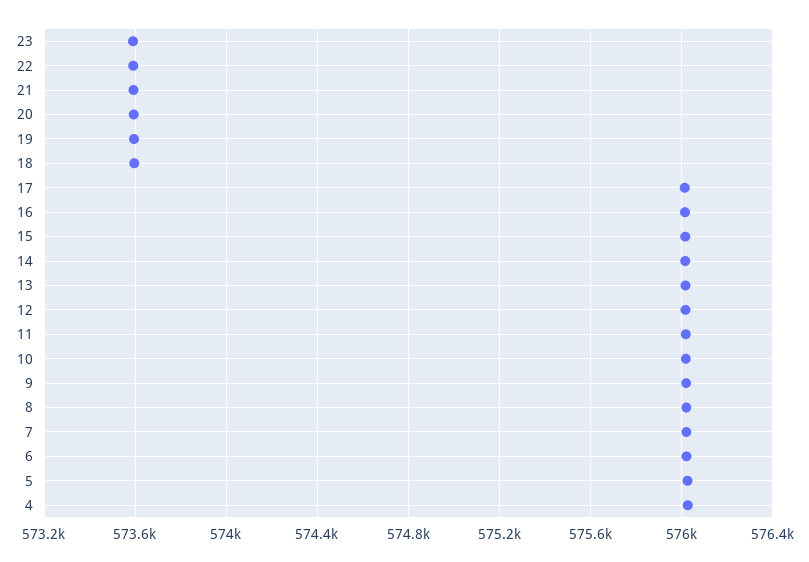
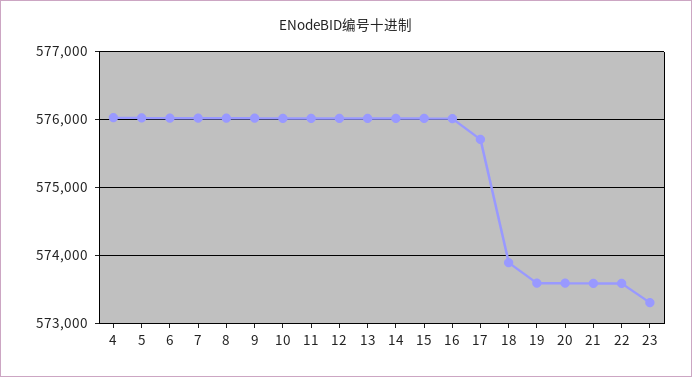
  {
-   "23": 573600,
+   "23": 573300,
    "22": 573600,
    "21": 573600,
    "20": 573600,
    "19": 573600,
-   "18": 573600,
+   "18": 573900,
-   "17": 576000,
+   "17": 575700,
    "16": 576000,
    "15": 576000,
    "14": 576000,
    "13": 576000,
    "12": 576000,
    "11": 576000,
    "10": 576000,
    "9": 576000,
    "8": 576000,
    "7": 576000,
    "6": 576000,
    "5": 576050,
    "4": 576050
  }

